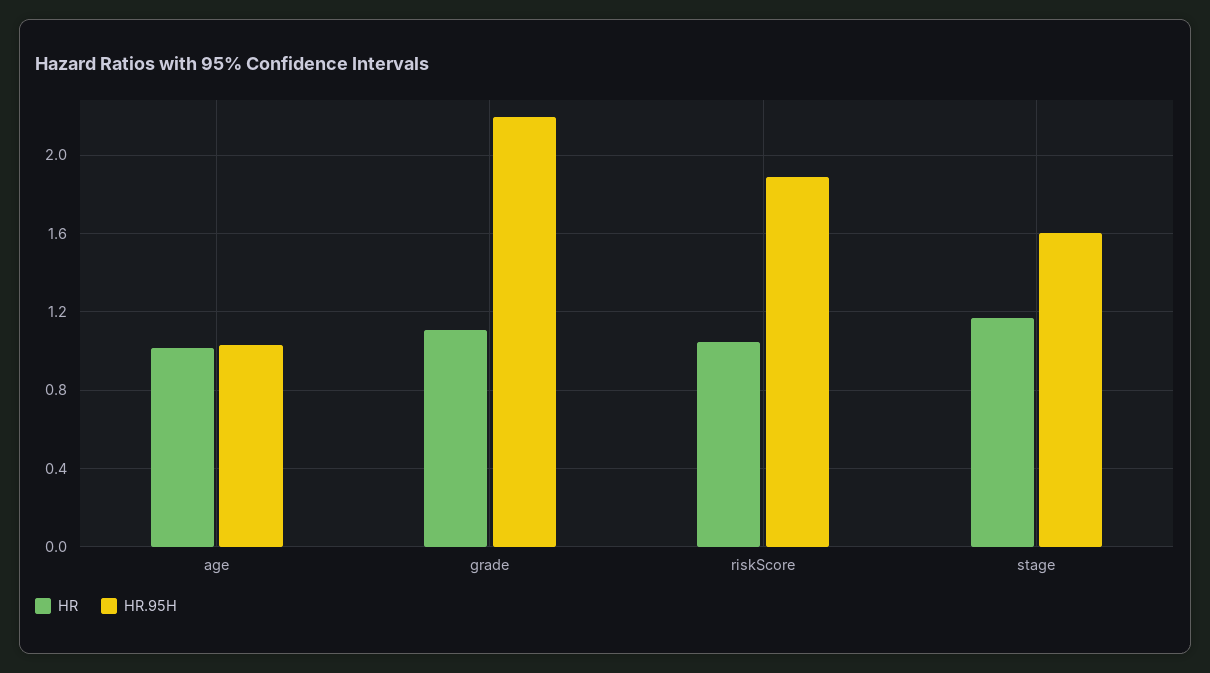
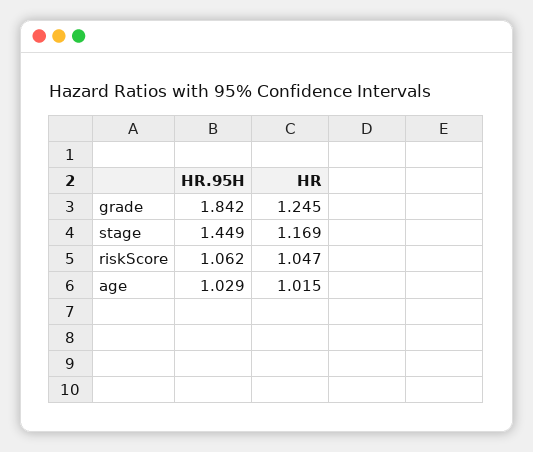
  {
    "HR": {
      "age": 1.015,
-     "grade": 1.1,
+     "grade": 1.245,
      "riskScore": 1.047,
      "stage": 1.169
    },
    "HR.95H": {
      "age": 1.029,
-     "grade": 2.2,
+     "grade": 1.842,
-     "riskScore": 1.9,
+     "riskScore": 1.062,
-     "stage": 1.6
+     "stage": 1.449
    }
  }

